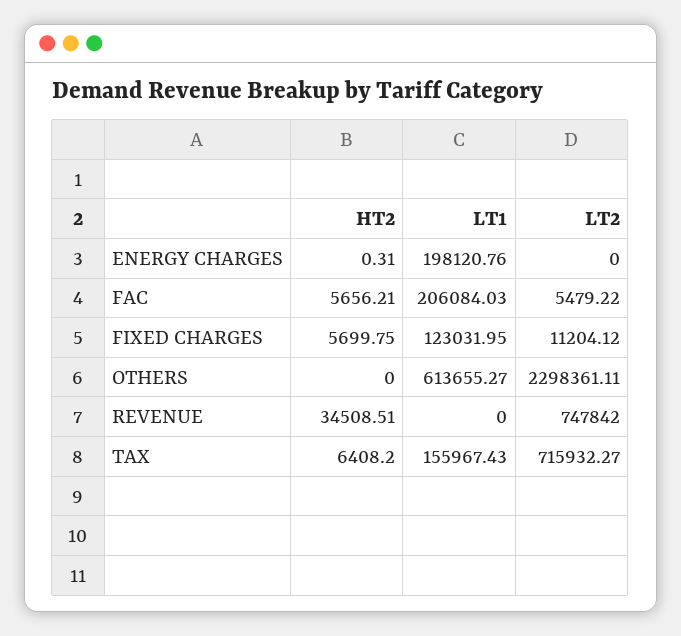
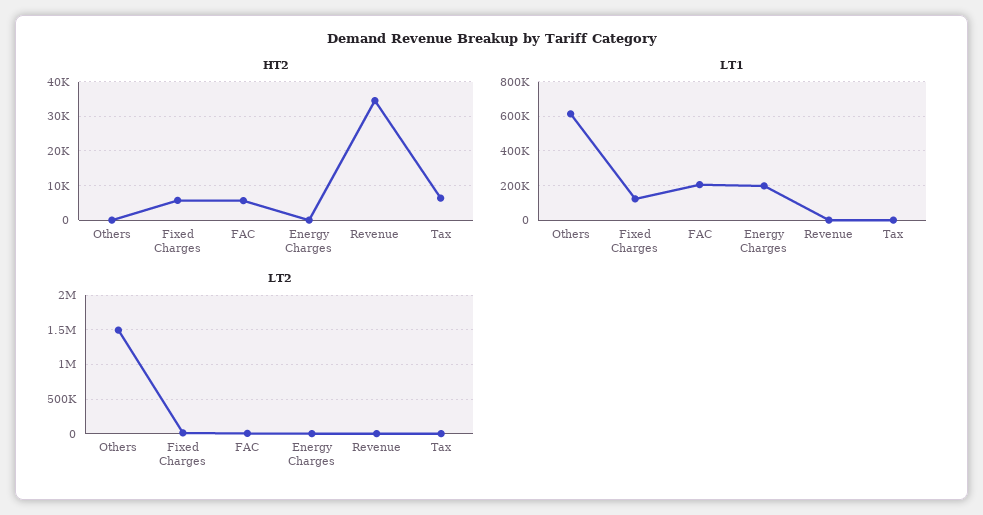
  {
    "HT2": {
      "ENERGY CHARGES": 0.31,
      "FAC": 5656.21,
      "FIXED CHARGES": 5699.75,
      "OTHERS": 0,
      "REVENUE": 34508.51,
      "TAX": 6408.2
    },
    "LT1": {
      "ENERGY CHARGES": 198120.76,
      "FAC": 206084.03,
      "FIXED CHARGES": 123031.95,
      "OTHERS": 613655.27,
      "REVENUE": 0,
-     "TAX": 155967.43
+     "TAX": 0
    },
    "LT2": {
      "ENERGY CHARGES": 0,
      "FAC": 5479.22,
      "FIXED CHARGES": 11204.12,
-     "OTHERS": 2298361.11,
+     "OTHERS": 1500000,
-     "REVENUE": 747842,
+     "REVENUE": 0,
-     "TAX": 715932.27
+     "TAX": 0
    }
  }

